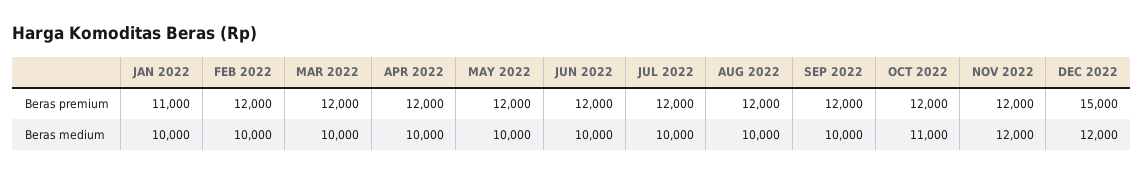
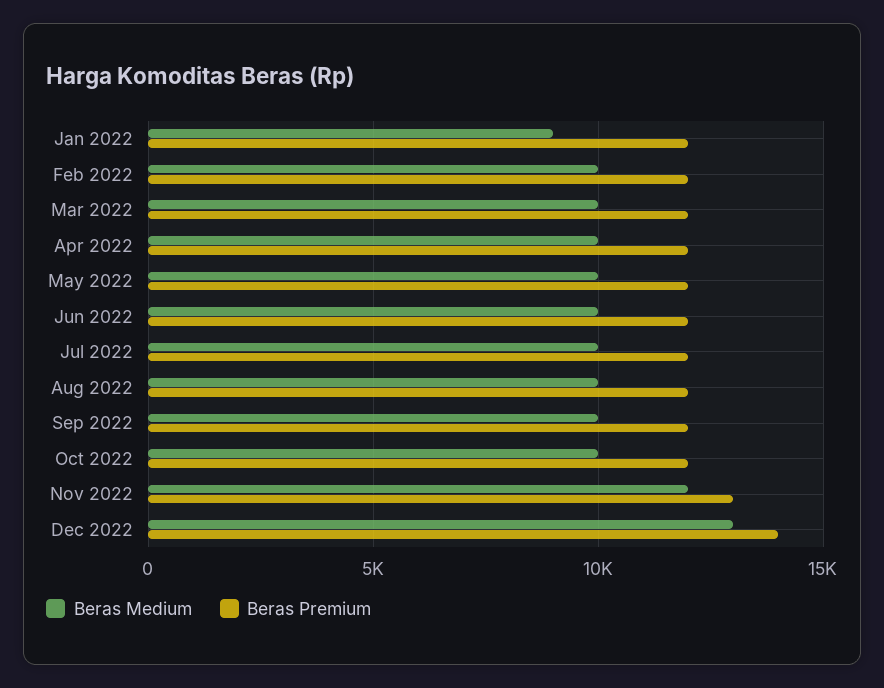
  {
    "Beras premium": {
-     "JAN 2022": 11000,
+     "JAN 2022": 12000,
      "FEB 2022": 12000,
      "MAR 2022": 12000,
      "APR 2022": 12000,
      "MAY 2022": 12000,
      "JUN 2022": 12000,
      "JUL 2022": 12000,
      "AUG 2022": 12000,
      "SEP 2022": 12000,
      "OCT 2022": 12000,
-     "NOV 2022": 12000,
+     "NOV 2022": 13000,
-     "DEC 2022": 15000
+     "DEC 2022": 14000
    },
    "Beras medium": {
-     "JAN 2022": 10000,
+     "JAN 2022": 9000,
      "FEB 2022": 10000,
      "MAR 2022": 10000,
      "APR 2022": 10000,
      "MAY 2022": 10000,
      "JUN 2022": 10000,
      "JUL 2022": 10000,
      "AUG 2022": 10000,
      "SEP 2022": 10000,
-     "OCT 2022": 11000,
+     "OCT 2022": 10000,
      "NOV 2022": 12000,
-     "DEC 2022": 12000
+     "DEC 2022": 13000
    }
  }

